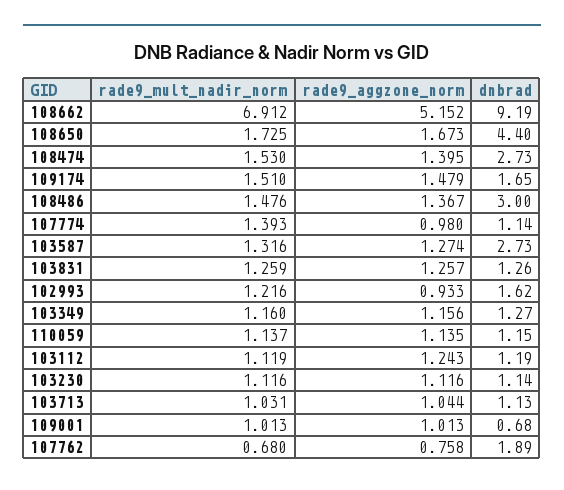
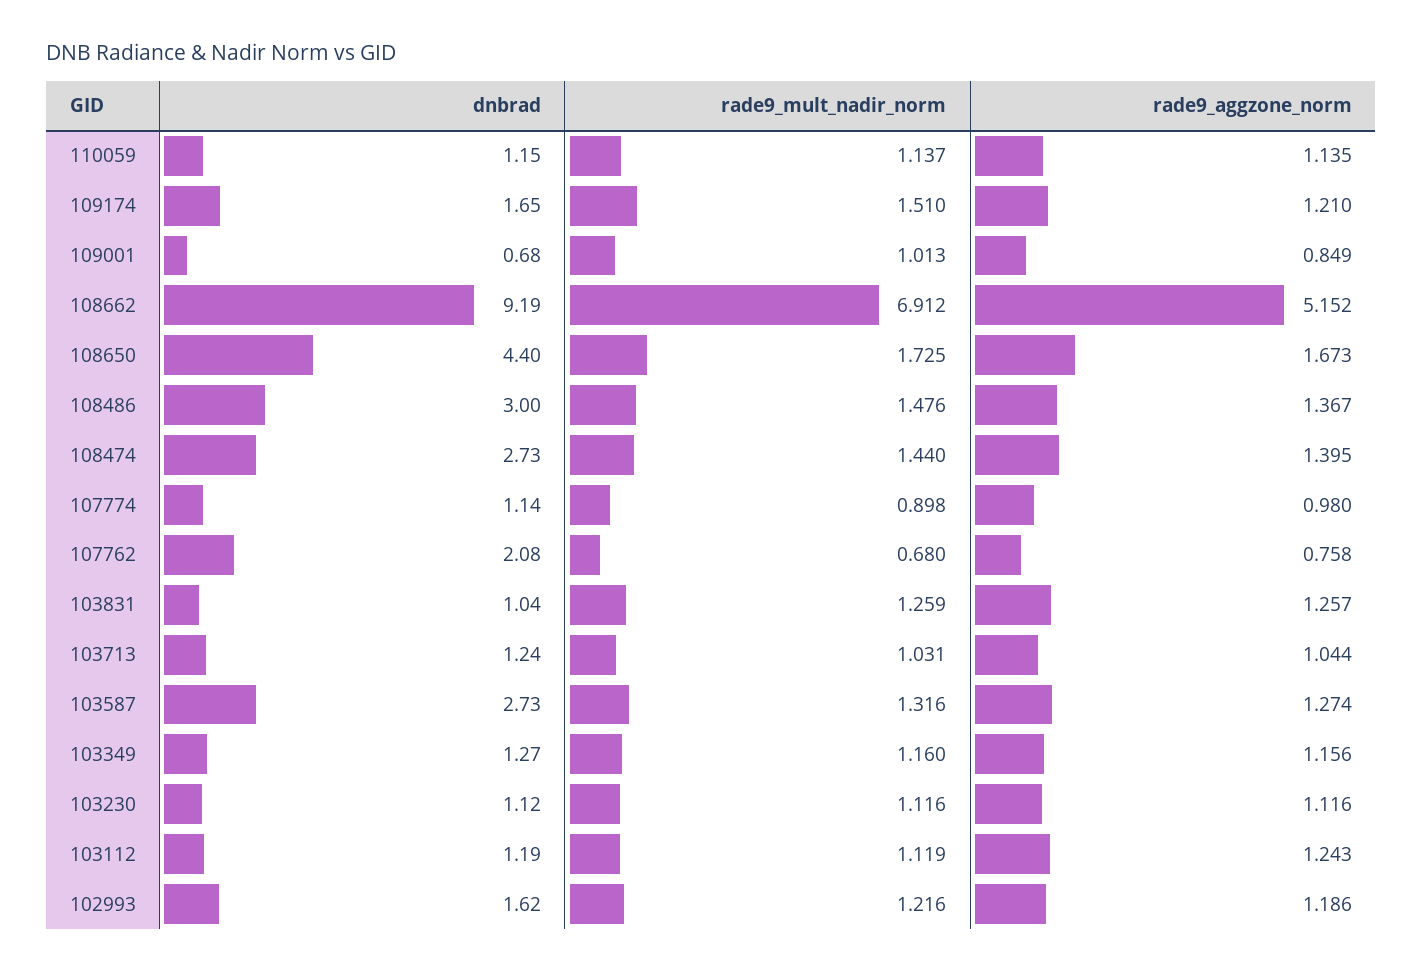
  {
    "rade9_mult_nadir_norm": {
      "108662": 6.912,
      "108650": 1.725,
-     "108474": 1.53,
+     "108474": 1.44,
      "109174": 1.51,
      "108486": 1.476,
-     "107774": 1.393,
+     "107774": 0.898,
      "103587": 1.316,
      "103831": 1.259,
      "102993": 1.216,
      "103349": 1.16,
      "110059": 1.137,
      "103112": 1.119,
      "103230": 1.116,
      "103713": 1.031,
      "109001": 1.013,
      "107762": 0.68
    },
    "rade9_aggzone_norm": {
      "108662": 5.152,
      "108650": 1.673,
      "108474": 1.395,
-     "109174": 1.479,
+     "109174": 1.21,
      "108486": 1.367,
      "107774": 0.98,
      "103587": 1.274,
      "103831": 1.257,
-     "102993": 0.933,
+     "102993": 1.186,
      "103349": 1.156,
      "110059": 1.135,
      "103112": 1.243,
      "103230": 1.116,
      "103713": 1.044,
-     "109001": 1.013,
+     "109001": 0.849,
      "107762": 0.758
    },
    "dnbrad": {
      "108662": 9.19,
      "108650": 4.4,
      "108474": 2.73,
      "109174": 1.65,
      "108486": 3,
      "107774": 1.14,
      "103587": 2.73,
-     "103831": 1.26,
+     "103831": 1.04,
      "102993": 1.62,
      "103349": 1.27,
      "110059": 1.15,
      "103112": 1.19,
-     "103230": 1.14,
+     "103230": 1.12,
-     "103713": 1.13,
+     "103713": 1.24,
      "109001": 0.68,
-     "107762": 1.89
+     "107762": 2.08
    }
  }

